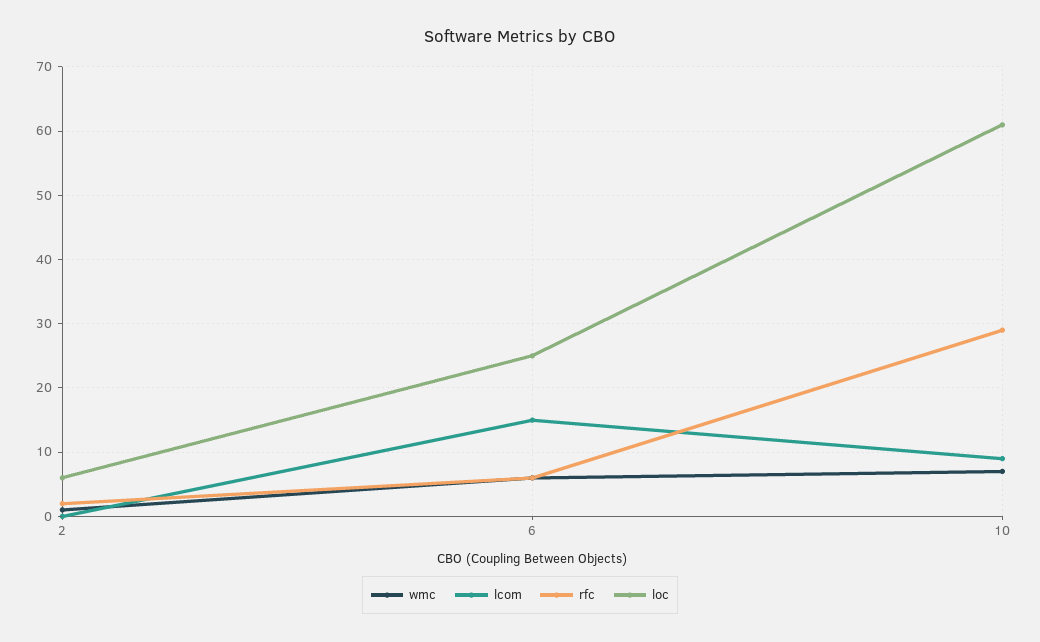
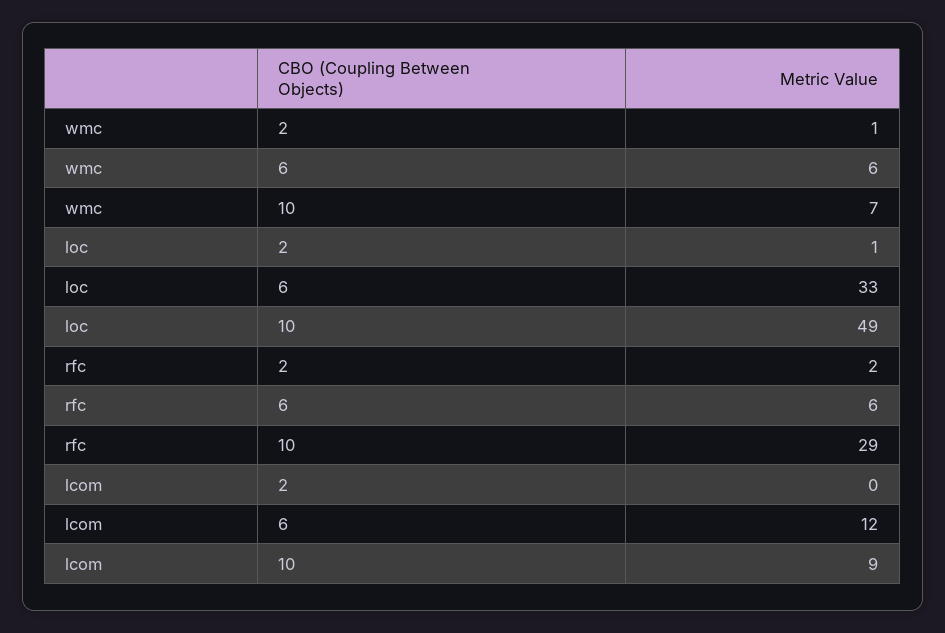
  {
    "wmc": {
      "2": 1,
      "6": 6,
      "10": 7
    },
    "lcom": {
      "2": 0,
-     "6": 15,
+     "6": 12,
      "10": 9
    },
    "rfc": {
      "2": 2,
      "6": 6,
      "10": 29
    },
    "loc": {
-     "2": 6,
+     "2": 1,
-     "6": 25,
+     "6": 33,
-     "10": 61
+     "10": 49
    }
  }

